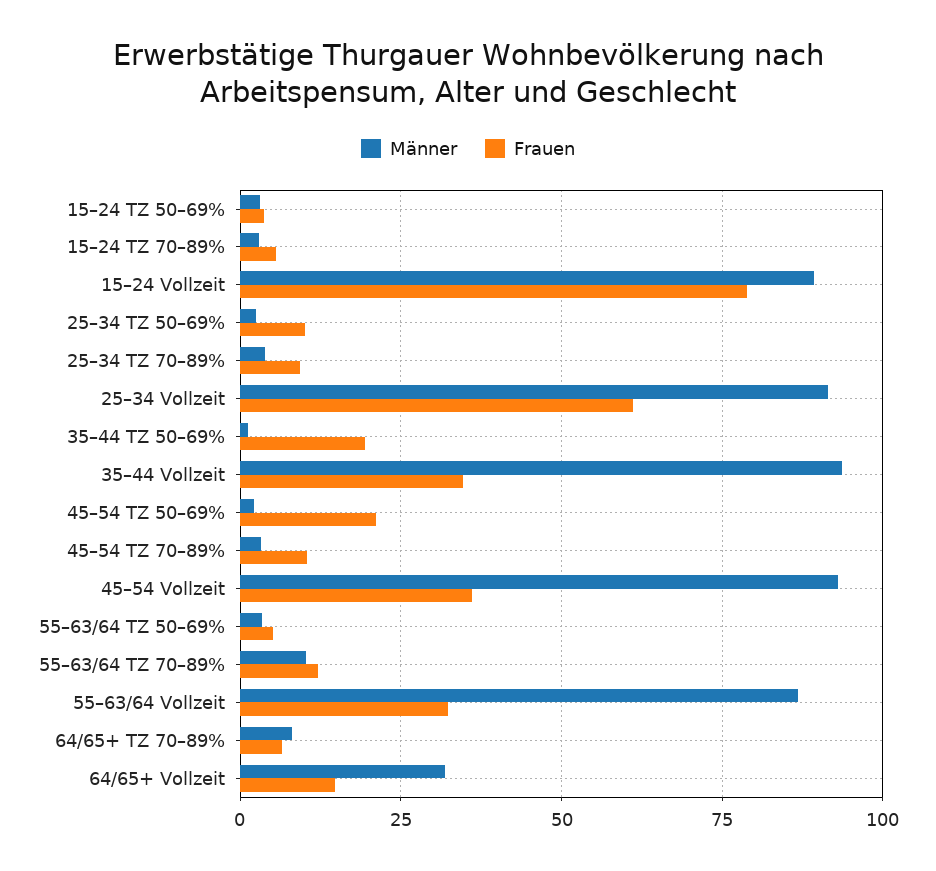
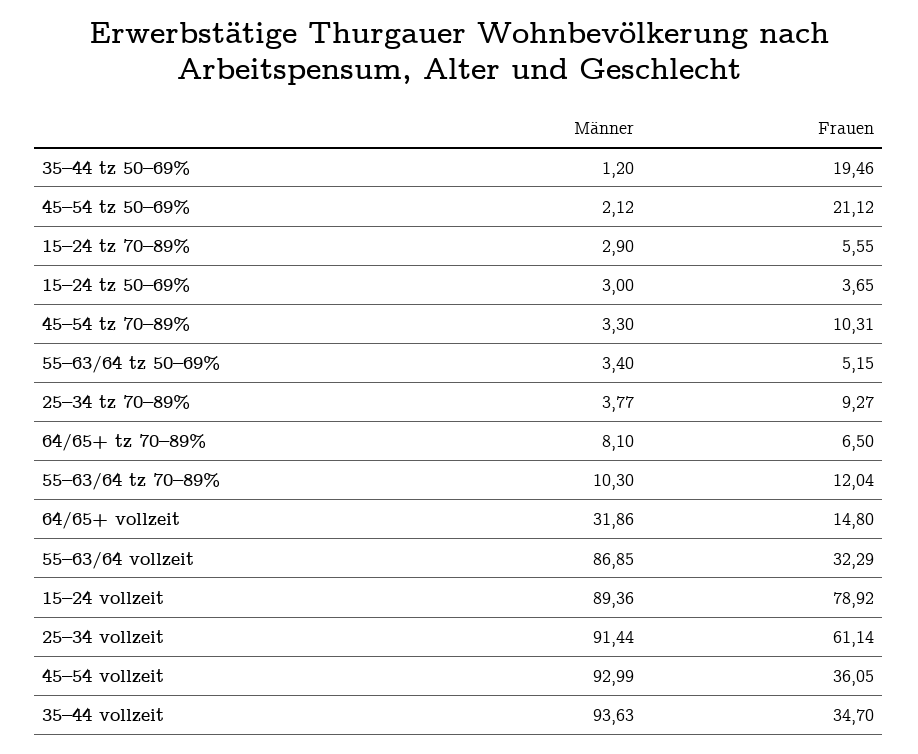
  {
    "Männer": {
      "15–24 TZ 50–69%": 3,
      "15–24 TZ 70–89%": 2.9,
      "15–24 Vollzeit": 89.36,
-     "25–34 TZ 50–69%": 2.5,
      "25–34 TZ 70–89%": 3.77,
      "25–34 Vollzeit": 91.44,
      "35–44 TZ 50–69%": 1.2,
      "35–44 Vollzeit": 93.63,
      "45–54 TZ 50–69%": 2.12,
      "45–54 TZ 70–89%": 3.3,
      "45–54 Vollzeit": 92.99,
      "55–63/64 TZ 50–69%": 3.4,
      "55–63/64 TZ 70–89%": 10.3,
      "55–63/64 Vollzeit": 86.85,
      "64/65+ TZ 70–89%": 8.1,
      "64/65+ Vollzeit": 31.86
    },
    "Frauen": {
      "15–24 TZ 50–69%": 3.65,
      "15–24 TZ 70–89%": 5.55,
      "15–24 Vollzeit": 78.92,
-     "25–34 TZ 50–69%": 10,
      "25–34 TZ 70–89%": 9.27,
      "25–34 Vollzeit": 61.14,
      "35–44 TZ 50–69%": 19.46,
      "35–44 Vollzeit": 34.7,
      "45–54 TZ 50–69%": 21.12,
      "45–54 TZ 70–89%": 10.31,
      "45–54 Vollzeit": 36.05,
      "55–63/64 TZ 50–69%": 5.15,
      "55–63/64 TZ 70–89%": 12.04,
      "55–63/64 Vollzeit": 32.29,
      "64/65+ TZ 70–89%": 6.5,
      "64/65+ Vollzeit": 14.8
    }
  }

